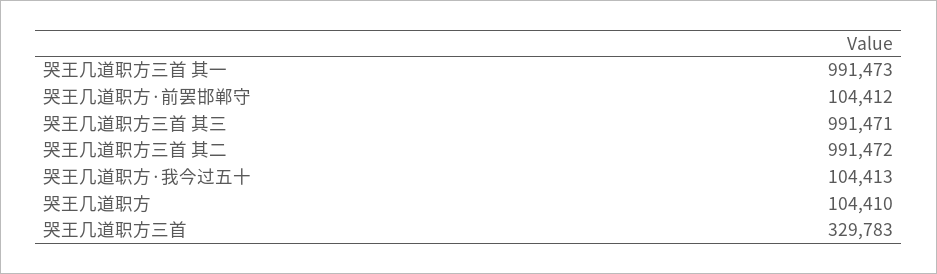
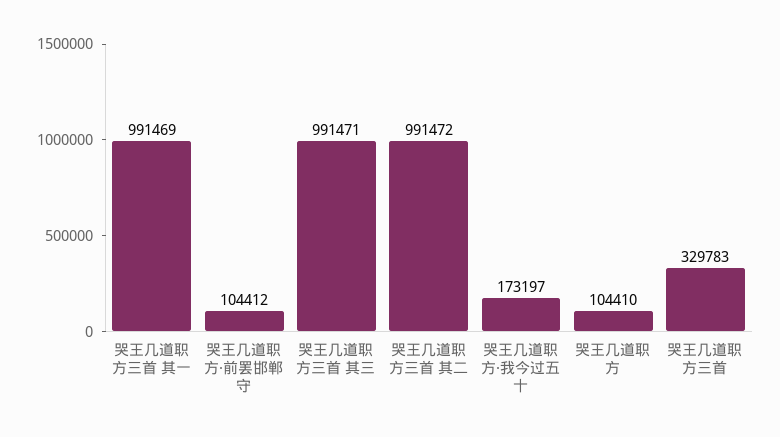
  {
-   "哭王几道职方三首 其一": 991473,
+   "哭王几道职方三首 其一": 991469,
    "哭王几道职方·前罢邯郸守": 104412,
    "哭王几道职方三首 其三": 991471,
    "哭王几道职方三首 其二": 991472,
-   "哭王几道职方·我今过五十": 104413,
+   "哭王几道职方·我今过五十": 173197,
    "哭王几道职方": 104410,
    "哭王几道职方三首": 329783
  }

